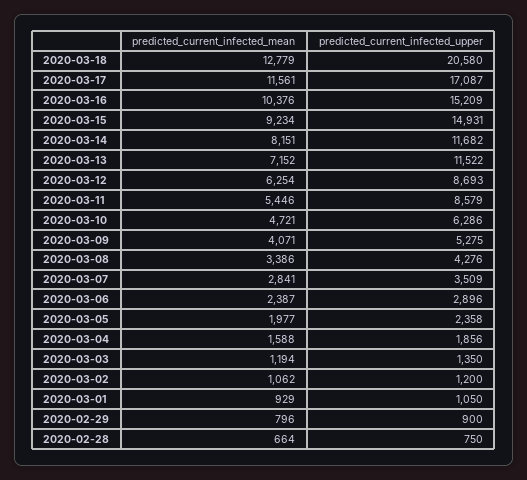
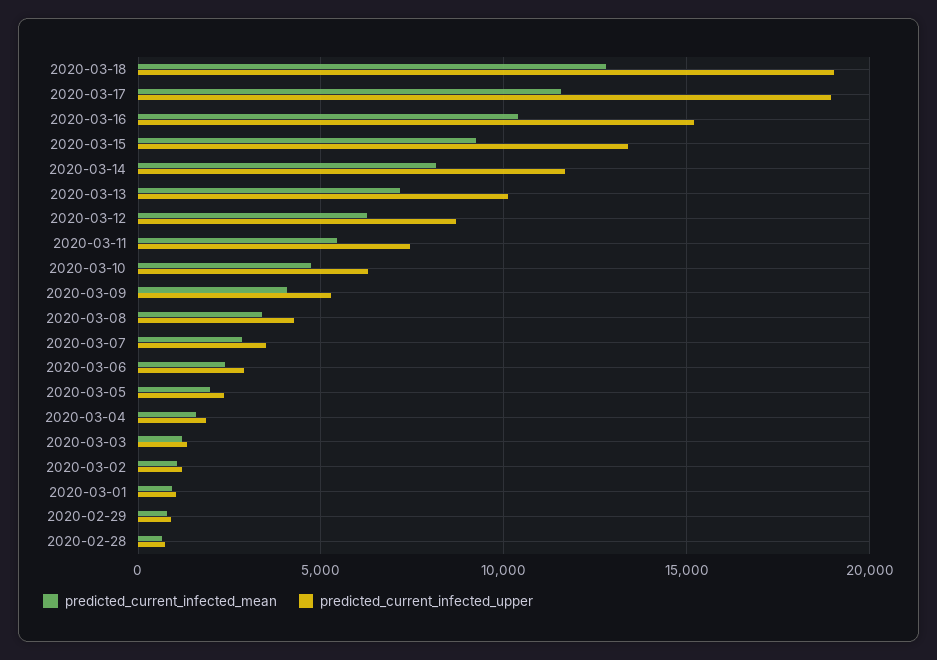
  {
    "predicted_current_infected_mean": {
      "2020-03-18": 12779,
      "2020-03-17": 11561,
      "2020-03-16": 10376,
      "2020-03-15": 9234,
      "2020-03-14": 8151,
      "2020-03-13": 7152,
      "2020-03-12": 6254,
      "2020-03-11": 5446,
      "2020-03-10": 4721,
      "2020-03-09": 4071,
      "2020-03-08": 3386,
      "2020-03-07": 2841,
      "2020-03-06": 2387,
      "2020-03-05": 1977,
      "2020-03-04": 1588,
      "2020-03-03": 1194,
      "2020-03-02": 1062,
      "2020-03-01": 929,
      "2020-02-29": 796,
      "2020-02-28": 664
    },
    "predicted_current_infected_upper": {
-     "2020-03-18": 20580,
+     "2020-03-18": 19000,
-     "2020-03-17": 17087,
+     "2020-03-17": 19000,
      "2020-03-16": 15209,
-     "2020-03-15": 14931,
+     "2020-03-15": 13500,
      "2020-03-14": 11682,
-     "2020-03-13": 11522,
+     "2020-03-13": 10000,
      "2020-03-12": 8693,
-     "2020-03-11": 8579,
+     "2020-03-11": 7500,
      "2020-03-10": 6286,
      "2020-03-09": 5275,
      "2020-03-08": 4276,
      "2020-03-07": 3509,
      "2020-03-06": 2896,
      "2020-03-05": 2358,
      "2020-03-04": 1856,
      "2020-03-03": 1350,
      "2020-03-02": 1200,
      "2020-03-01": 1050,
      "2020-02-29": 900,
      "2020-02-28": 750
    }
  }

